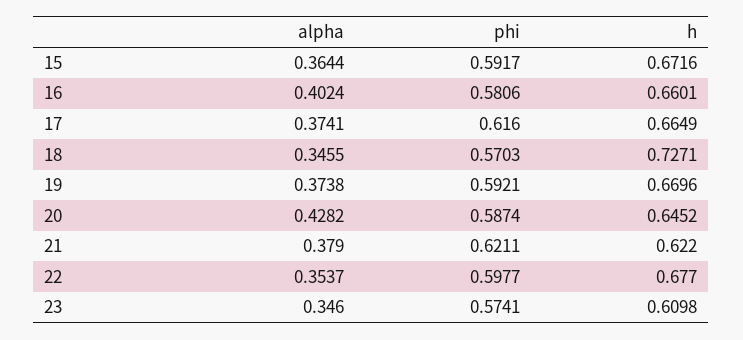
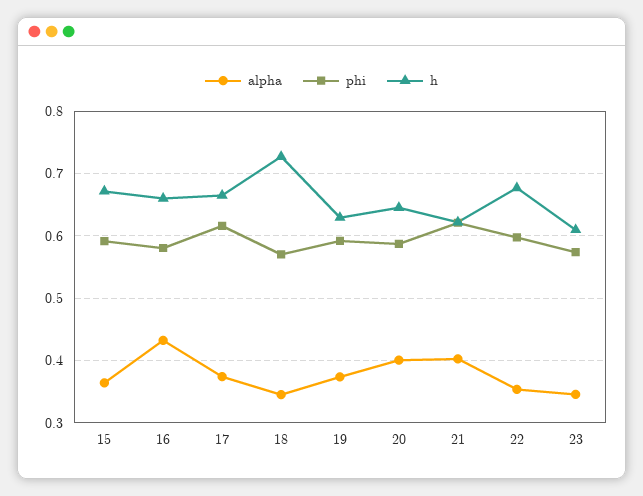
  {
    "alpha": {
      "15": 0.3644,
-     "16": 0.4024,
+     "16": 0.43,
      "17": 0.3741,
      "18": 0.3455,
      "19": 0.3738,
-     "20": 0.4282,
+     "20": 0.4,
-     "21": 0.379,
+     "21": 0.4,
      "22": 0.3537,
      "23": 0.346
    },
    "phi": {
      "15": 0.5917,
      "16": 0.5806,
      "17": 0.616,
      "18": 0.5703,
      "19": 0.5921,
      "20": 0.5874,
      "21": 0.6211,
      "22": 0.5977,
      "23": 0.5741
    },
    "h": {
      "15": 0.6716,
      "16": 0.6601,
      "17": 0.6649,
      "18": 0.7271,
-     "19": 0.6696,
+     "19": 0.63,
      "20": 0.6452,
      "21": 0.622,
      "22": 0.677,
      "23": 0.6098
    }
  }

